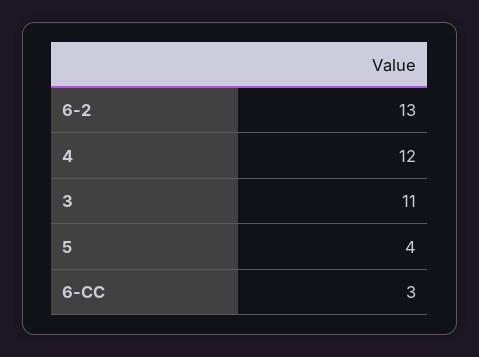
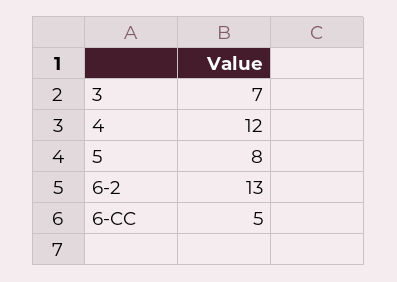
  {
    "6-2": 13,
    "4": 12,
-   "3": 11,
+   "3": 7,
-   "5": 4,
+   "5": 8,
-   "6-CC": 3
+   "6-CC": 5
  }

